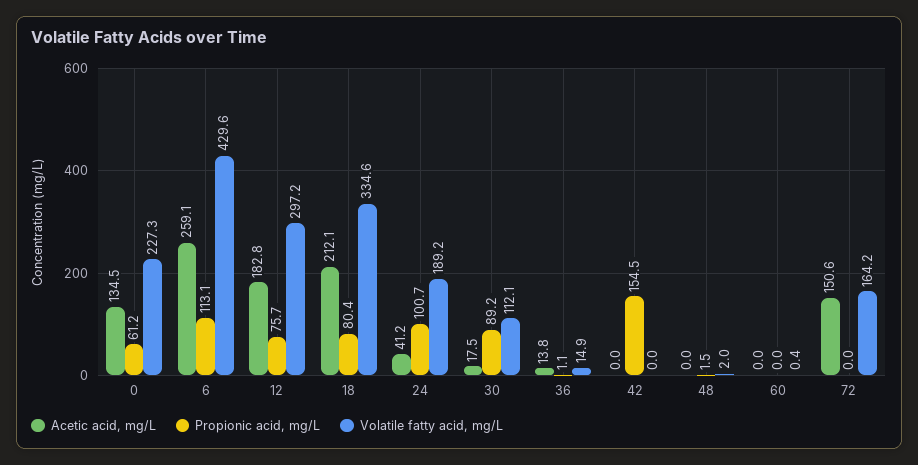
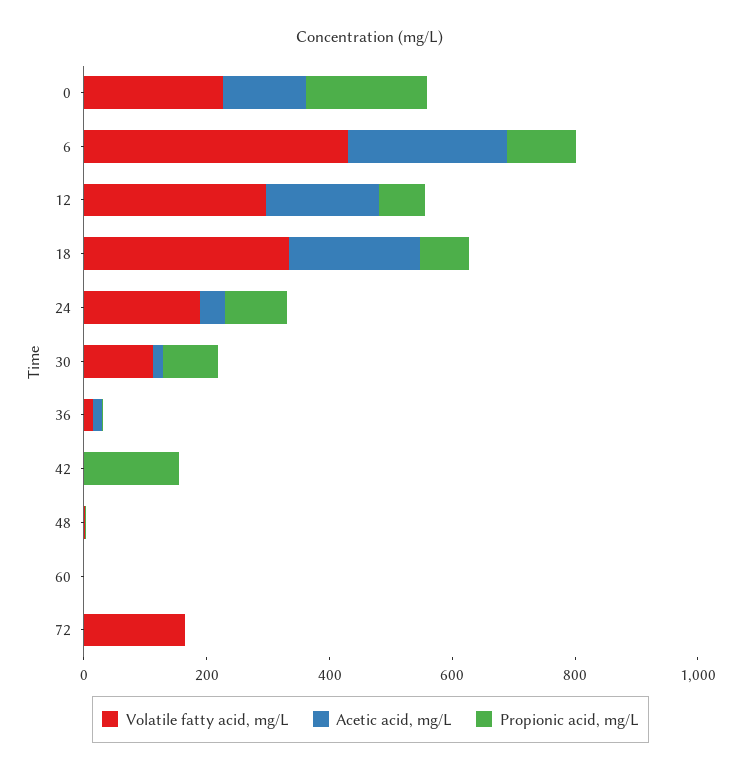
  {
    "Acetic acid, mg/L": {
      "0": 134.5,
      "6": 259.1,
      "12": 182.8,
      "18": 212.1,
      "24": 41.2,
      "30": 17.5,
      "36": 13.8,
      "42": 0,
      "48": 0,
      "60": 0,
-     "72": 150.6
+     "72": 0
    },
    "Propionic acid, mg/L": {
-     "0": 61.2,
+     "0": 200,
      "6": 113.1,
      "12": 75.7,
      "18": 80.4,
      "24": 100.7,
      "30": 89.2,
      "36": 1.1,
      "42": 154.5,
      "48": 1.5,
      "60": 0,
      "72": 0
    },
    "Volatile fatty acid, mg/L": {
      "0": 227.3,
      "6": 429.6,
      "12": 297.2,
      "18": 334.6,
      "24": 189.2,
      "30": 112.1,
      "36": 14.9,
      "42": 0,
      "48": 2,
      "60": 0.4,
      "72": 164.2
    }
  }

